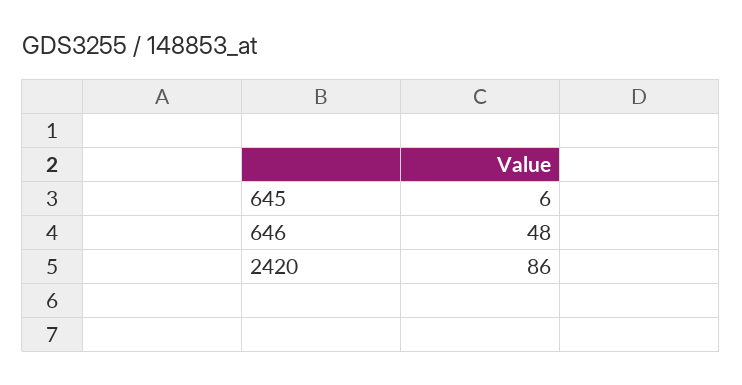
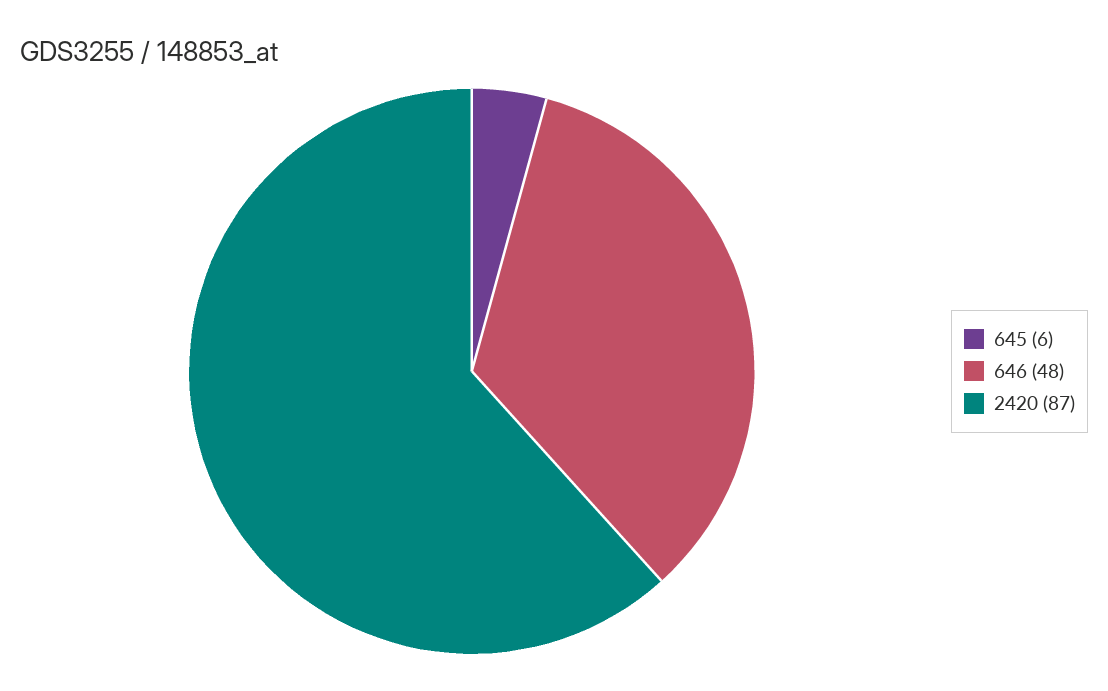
  {
    "645": 6,
    "646": 48,
-   "2420": 86
+   "2420": 87
  }

